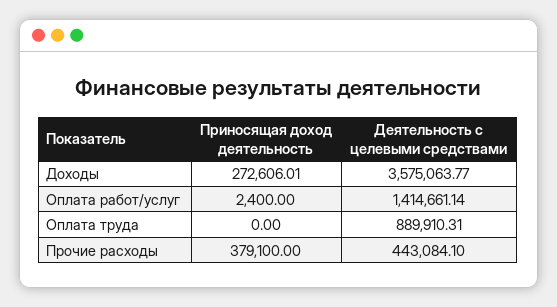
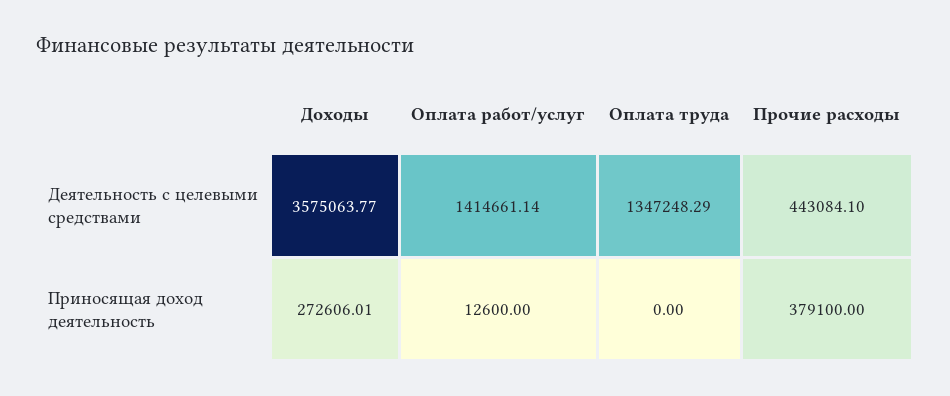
  {
    "Приносящая доход деятельность": {
      "Доходы": 272606.01,
-     "Оплата работ/услуг": 2400,
+     "Оплата работ/услуг": 12600,
      "Оплата труда": 0,
      "Прочие расходы": 379100
    },
    "Деятельность с целевыми средствами": {
      "Доходы": 3575063.77,
      "Оплата работ/услуг": 1414661.14,
-     "Оплата труда": 889910.31,
+     "Оплата труда": 1347248.29,
      "Прочие расходы": 443084.1
    }
  }

